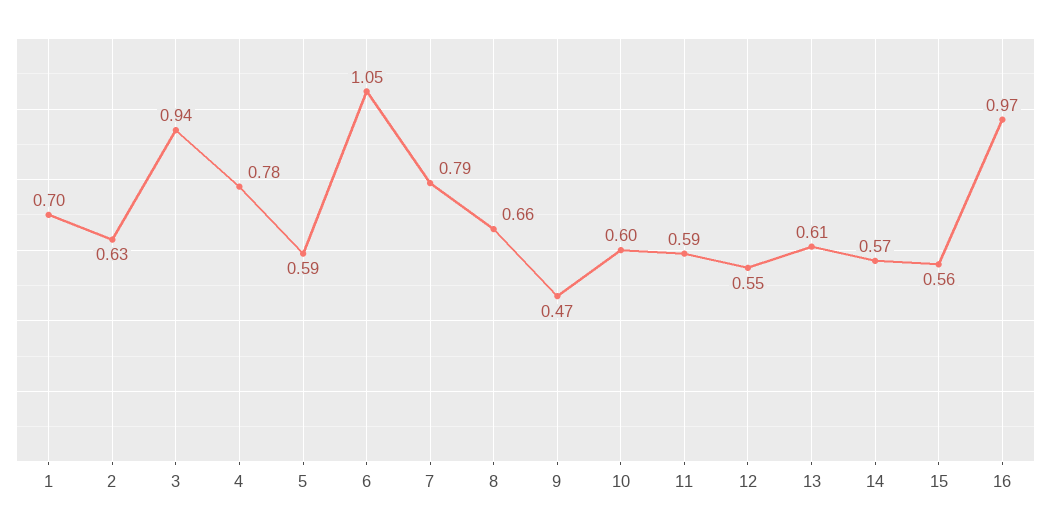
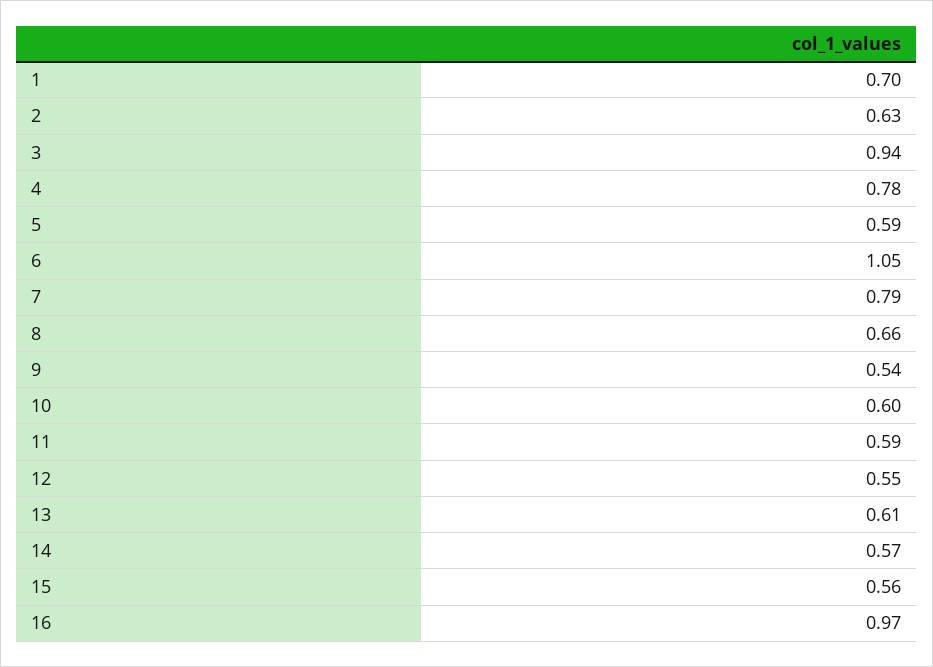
  {
    "1": 0.7,
    "2": 0.63,
    "3": 0.94,
    "4": 0.78,
    "5": 0.59,
    "6": 1.05,
    "7": 0.79,
    "8": 0.66,
-   "9": 0.47,
+   "9": 0.54,
    "10": 0.6,
    "11": 0.59,
    "12": 0.55,
    "13": 0.61,
    "14": 0.57,
    "15": 0.56,
    "16": 0.97
  }

